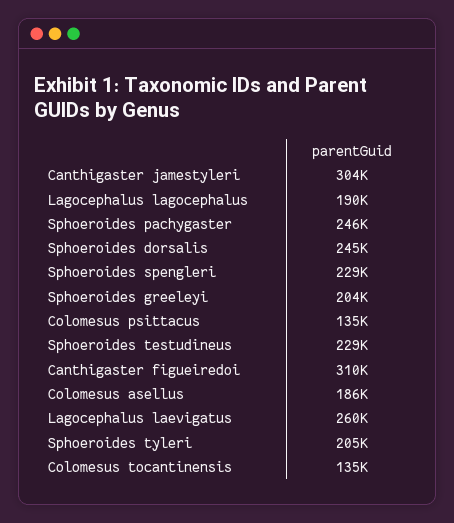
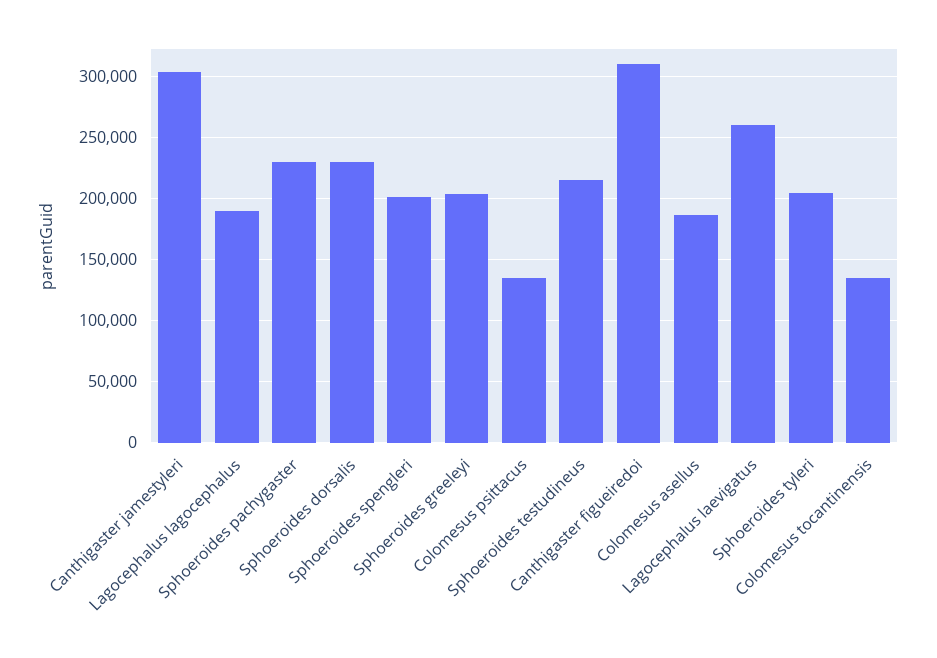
  {
    "Canthigaster jamestyleri": 304000,
    "Lagocephalus lagocephalus": 190000,
-   "Sphoeroides pachygaster": 246000,
+   "Sphoeroides pachygaster": 230000,
-   "Sphoeroides dorsalis": 245000,
+   "Sphoeroides dorsalis": 230000,
-   "Sphoeroides spengleri": 229000,
+   "Sphoeroides spengleri": 200000,
    "Sphoeroides greeleyi": 204000,
    "Colomesus psittacus": 135000,
-   "Sphoeroides testudineus": 229000,
+   "Sphoeroides testudineus": 215000,
    "Canthigaster figueiredoi": 310000,
    "Colomesus asellus": 186000,
    "Lagocephalus laevigatus": 260000,
    "Sphoeroides tyleri": 205000,
    "Colomesus tocantinensis": 135000
  }

